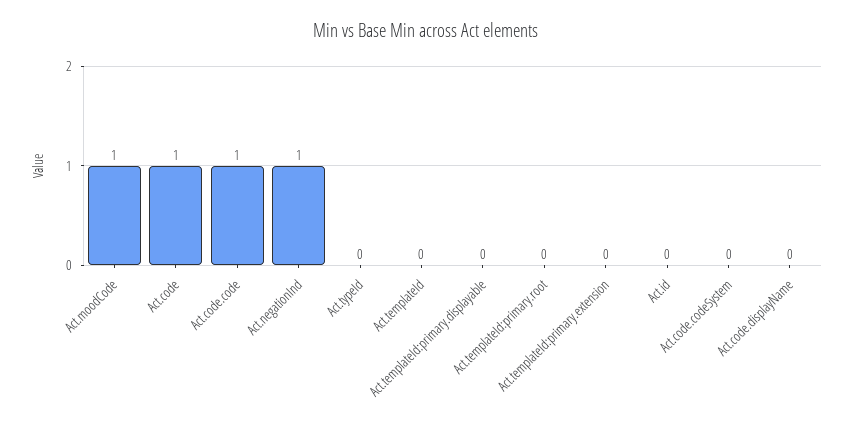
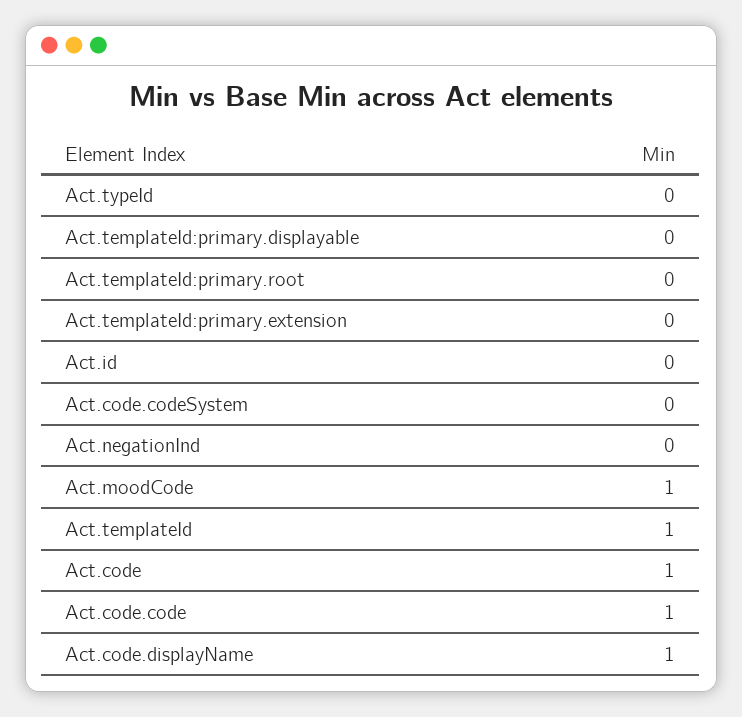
  {
    "Act.moodCode": 1,
    "Act.code": 1,
    "Act.code.code": 1,
-   "Act.negationInd": 1,
+   "Act.negationInd": 0,
    "Act.typeId": 0,
-   "Act.templateId": 0,
+   "Act.templateId": 1,
    "Act.templateId:primary.displayable": 0,
    "Act.templateId:primary.root": 0,
    "Act.templateId:primary.extension": 0,
    "Act.id": 0,
    "Act.code.codeSystem": 0,
-   "Act.code.displayName": 0
+   "Act.code.displayName": 1
  }

